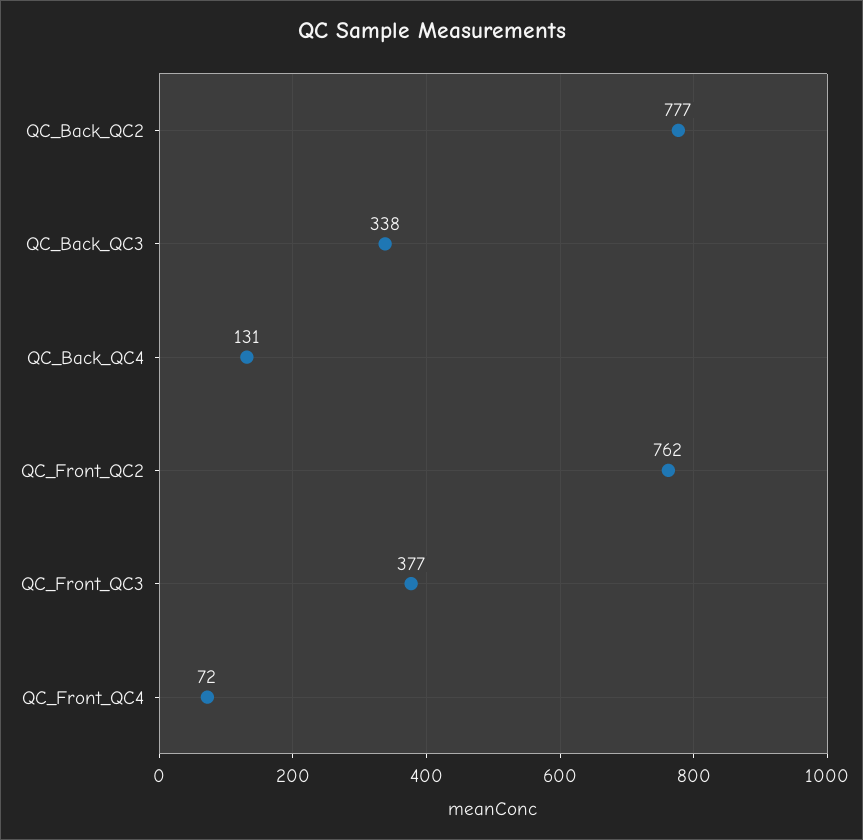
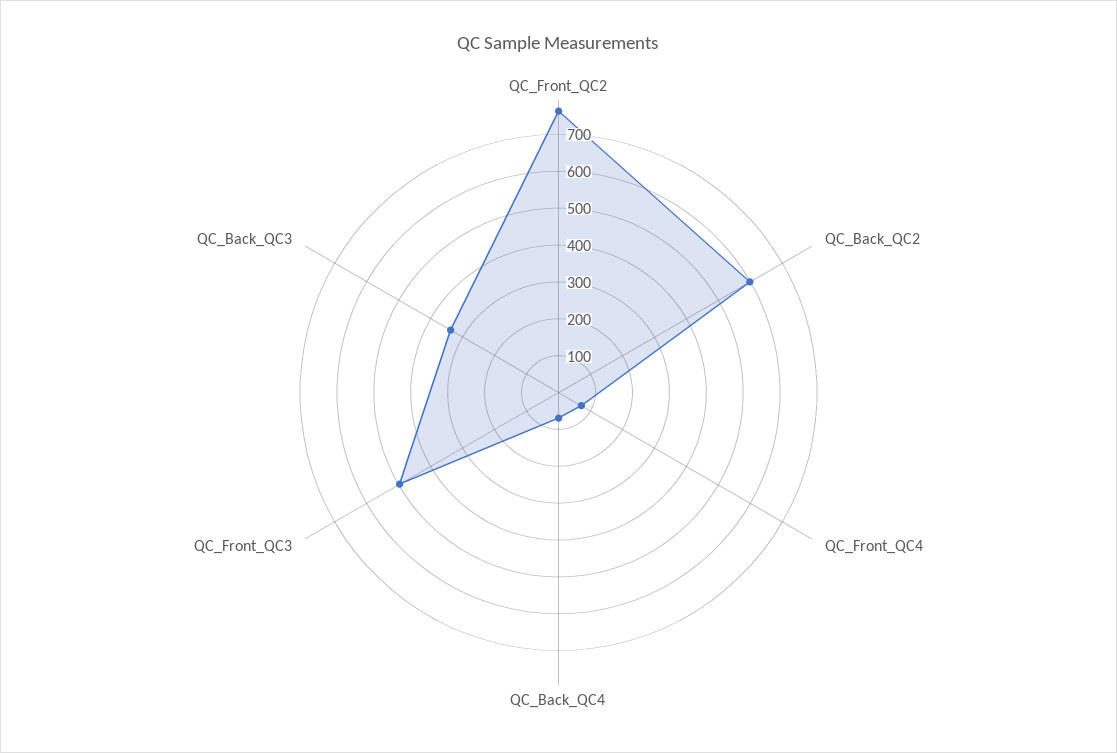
  {
-   "QC_Back_QC2": 777,
+   "QC_Back_QC2": 600,
    "QC_Back_QC3": 338,
-   "QC_Back_QC4": 131,
+   "QC_Back_QC4": 75,
    "QC_Front_QC2": 762,
-   "QC_Front_QC3": 377,
+   "QC_Front_QC3": 500,
    "QC_Front_QC4": 72
  }

